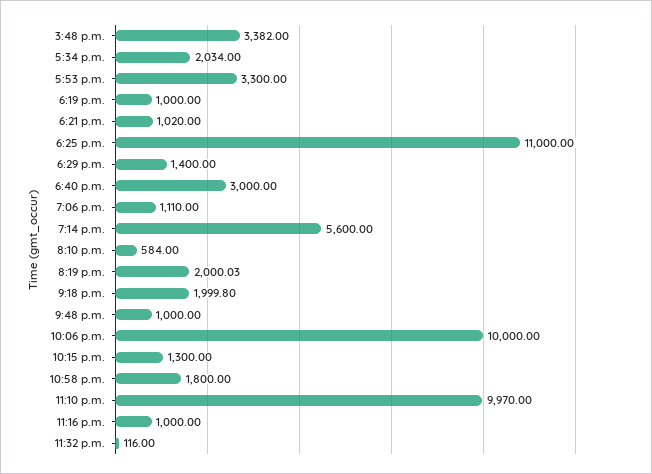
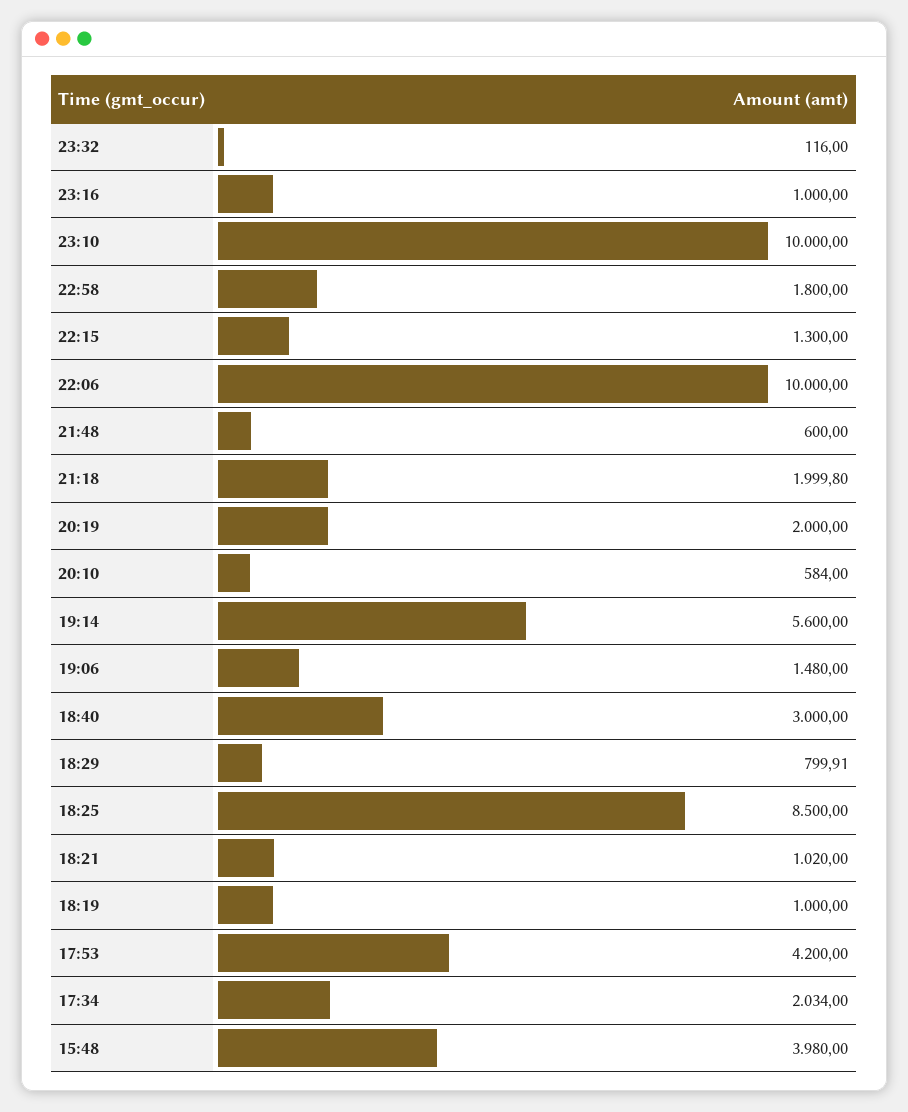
  {
-   "3:48 p.m.": 3382,
+   "3:48 p.m.": 3980,
    "5:34 p.m.": 2034,
-   "5:53 p.m.": 3300,
+   "5:53 p.m.": 4200,
    "6:19 p.m.": 1000,
    "6:21 p.m.": 1020,
-   "6:25 p.m.": 11000,
+   "6:25 p.m.": 8500,
-   "6:29 p.m.": 1400,
+   "6:29 p.m.": 799.91,
    "6:40 p.m.": 3000,
-   "7:06 p.m.": 1110,
+   "7:06 p.m.": 1480,
    "7:14 p.m.": 5600,
    "8:10 p.m.": 584,
-   "8:19 p.m.": 2000.03,
+   "8:19 p.m.": 2000,
    "9:18 p.m.": 1999.8,
-   "9:48 p.m.": 1000,
+   "9:48 p.m.": 600,
    "10:06 p.m.": 10000,
    "10:15 p.m.": 1300,
    "10:58 p.m.": 1800,
-   "11:10 p.m.": 9970,
+   "11:10 p.m.": 10000,
    "11:16 p.m.": 1000,
    "11:32 p.m.": 116
  }

